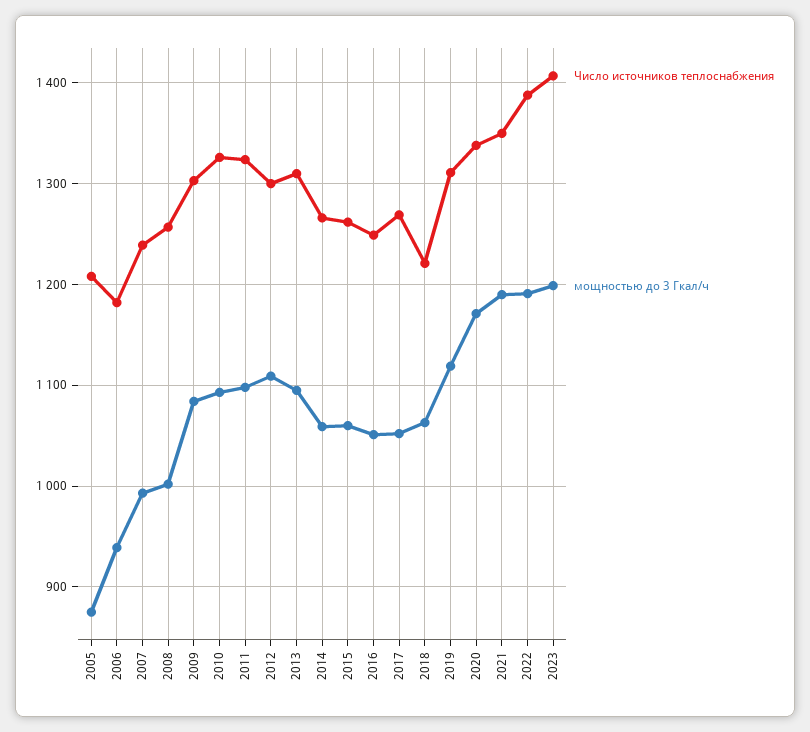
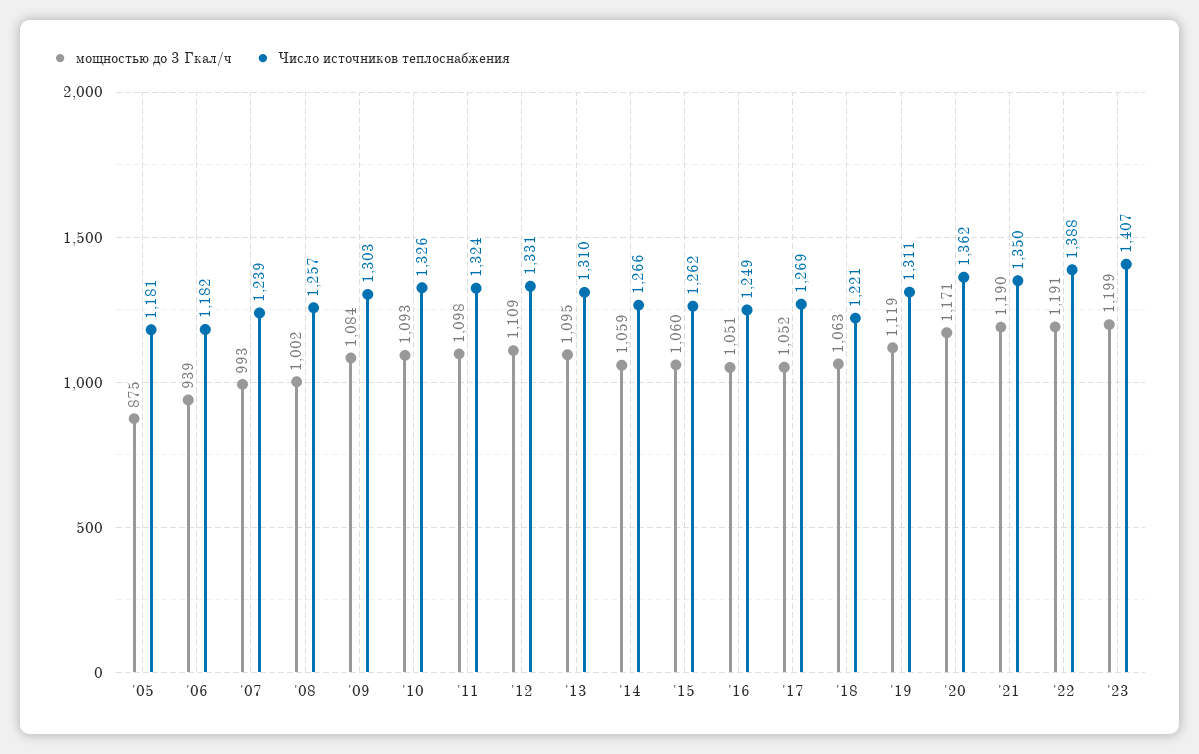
  {
    "Число источников теплоснабжения": {
-     "2005": 1210,
+     "2005": 1181,
      "2006": 1182,
      "2007": 1239,
      "2008": 1257,
      "2009": 1303,
      "2010": 1326,
      "2011": 1324,
-     "2012": 1300,
+     "2012": 1331,
      "2013": 1310,
      "2014": 1266,
      "2015": 1262,
      "2016": 1249,
      "2017": 1269,
      "2018": 1221,
      "2019": 1311,
-     "2020": 1340,
+     "2020": 1362,
      "2021": 1350,
      "2022": 1388,
      "2023": 1407
    },
    "мощностью до 3 Гкал/ч": {
      "2005": 875,
      "2006": 939,
      "2007": 993,
      "2008": 1002,
      "2009": 1084,
      "2010": 1093,
      "2011": 1098,
      "2012": 1109,
      "2013": 1095,
      "2014": 1059,
      "2015": 1060,
      "2016": 1051,
      "2017": 1052,
      "2018": 1063,
      "2019": 1119,
      "2020": 1171,
      "2021": 1190,
      "2022": 1191,
      "2023": 1199
    }
  }

